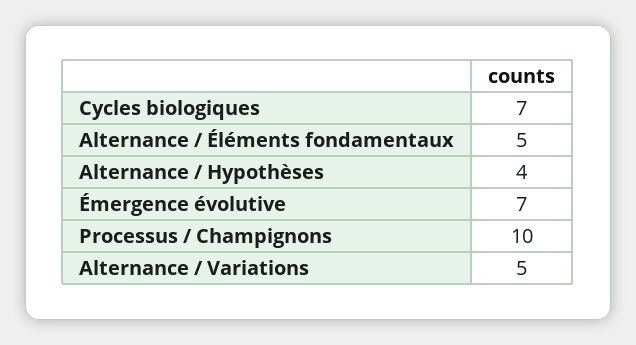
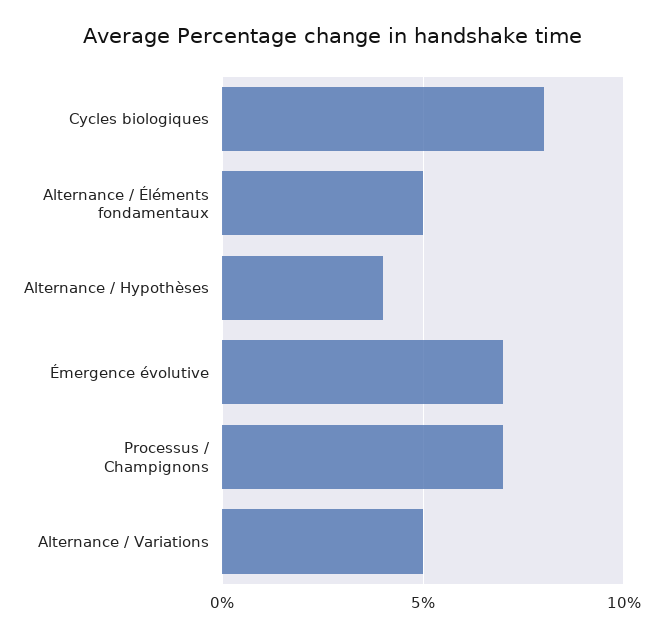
  {
-   "Cycles biologiques": 7,
+   "Cycles biologiques": 8,
    "Alternance / Éléments fondamentaux": 5,
    "Alternance / Hypothèses": 4,
    "Émergence évolutive": 7,
-   "Processus / Champignons": 10,
+   "Processus / Champignons": 7,
    "Alternance / Variations": 5
  }

